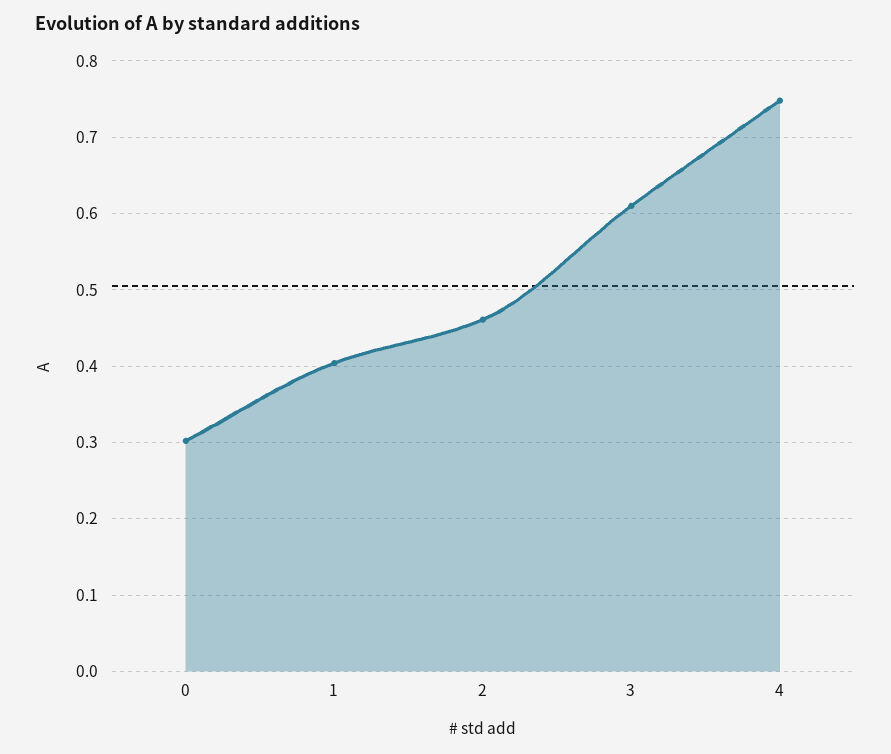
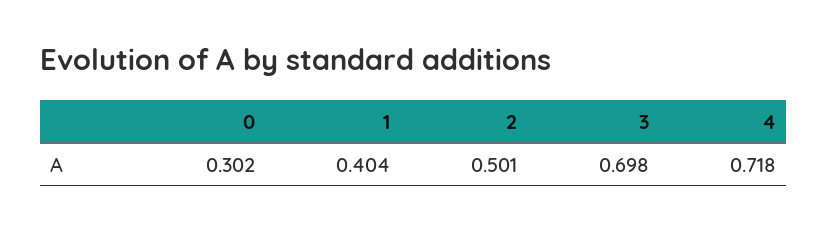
  {
    "0": 0.302,
    "1": 0.404,
-   "2": 0.46,
+   "2": 0.501,
-   "3": 0.61,
+   "3": 0.698,
-   "4": 0.75
+   "4": 0.718
  }

